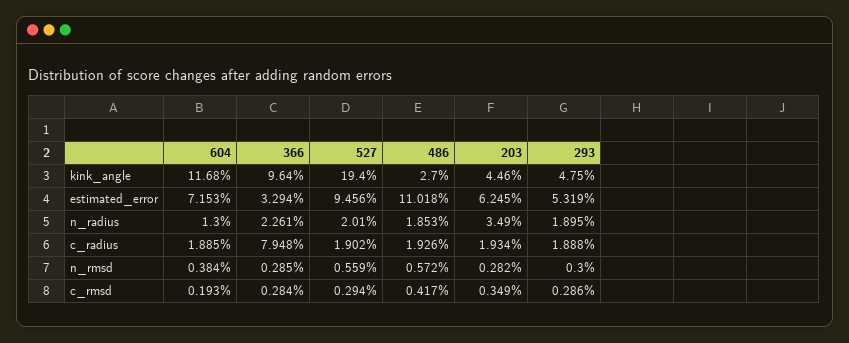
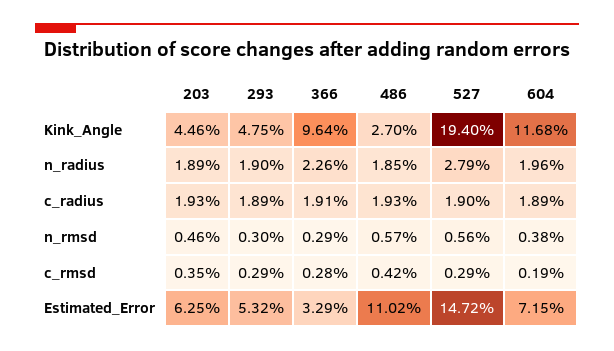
  {
    "604": {
      "kink_angle": 11.68,
      "estimated_error": 7.153,
-     "n_radius": 1.3,
+     "n_radius": 1.96,
      "c_radius": 1.885,
      "n_rmsd": 0.384,
      "c_rmsd": 0.193
    },
    "366": {
      "kink_angle": 9.64,
      "estimated_error": 3.294,
      "n_radius": 2.261,
-     "c_radius": 7.948,
+     "c_radius": 1.91,
      "n_rmsd": 0.285,
      "c_rmsd": 0.284
    },
    "527": {
      "kink_angle": 19.4,
-     "estimated_error": 9.456,
+     "estimated_error": 14.72,
-     "n_radius": 2.01,
+     "n_radius": 2.79,
      "c_radius": 1.902,
      "n_rmsd": 0.559,
      "c_rmsd": 0.294
    },
    "486": {
      "kink_angle": 2.7,
      "estimated_error": 11.018,
      "n_radius": 1.853,
      "c_radius": 1.926,
      "n_rmsd": 0.572,
      "c_rmsd": 0.417
    },
    "203": {
      "kink_angle": 4.46,
      "estimated_error": 6.245,
-     "n_radius": 3.49,
+     "n_radius": 1.89,
      "c_radius": 1.934,
-     "n_rmsd": 0.282,
+     "n_rmsd": 0.46,
      "c_rmsd": 0.349
    },
    "293": {
      "kink_angle": 4.75,
      "estimated_error": 5.319,
      "n_radius": 1.895,
      "c_radius": 1.888,
      "n_rmsd": 0.3,
      "c_rmsd": 0.286
    }
  }

